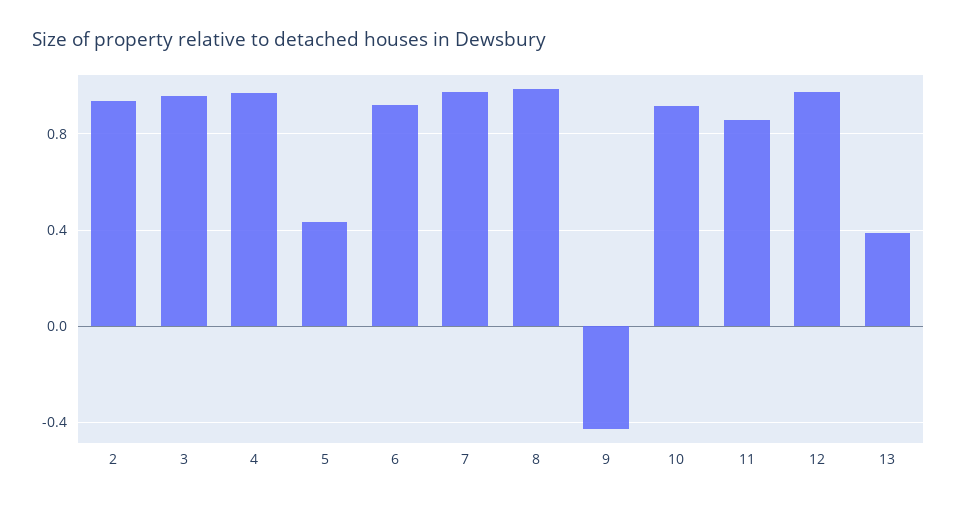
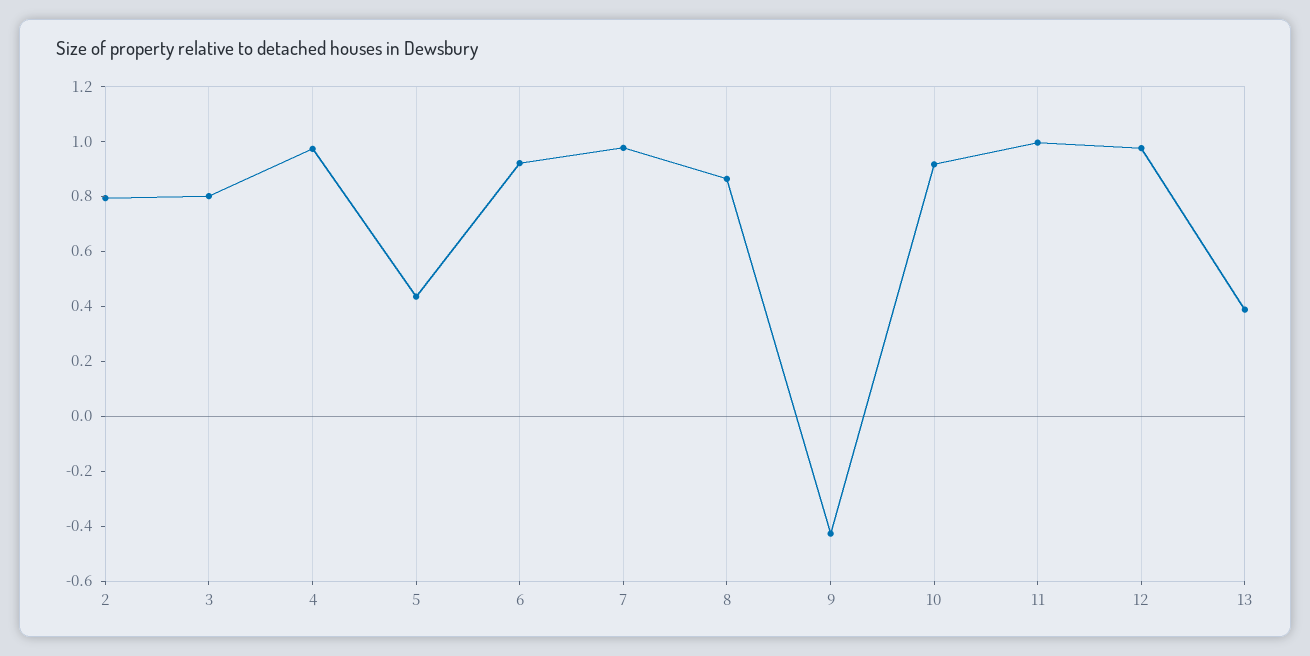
  {
-   "2": 0.95,
+   "2": 0.8,
-   "3": 0.95,
+   "3": 0.8,
    "4": 0.95,
    "5": 0.45,
    "6": 0.9,
    "7": 1,
-   "8": 1,
+   "8": 0.85,
    "9": -0.45,
    "10": 0.9,
-   "11": 0.85,
+   "11": 1,
    "12": 0.95,
    "13": 0.4
  }

